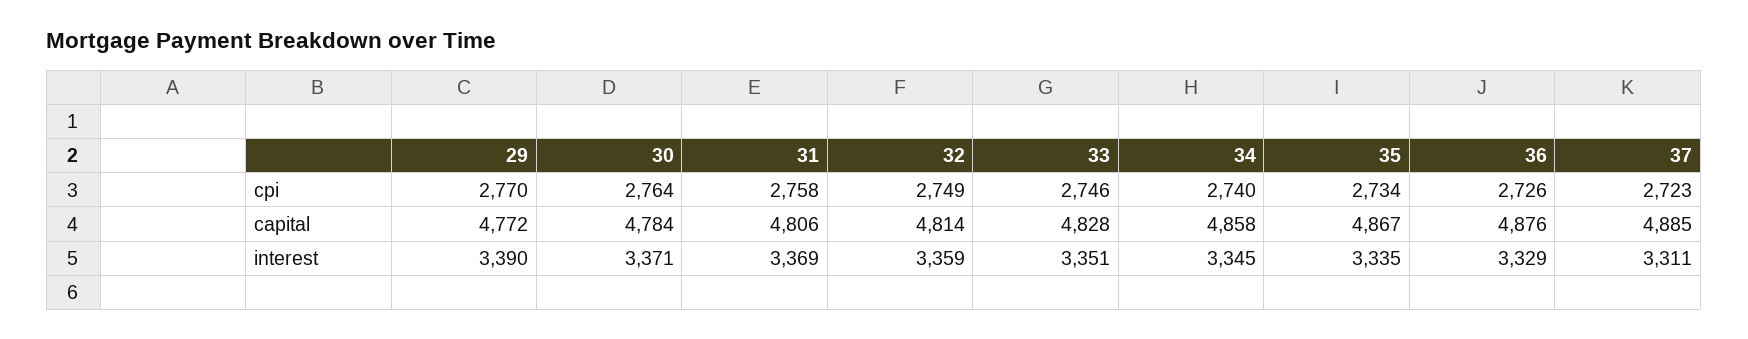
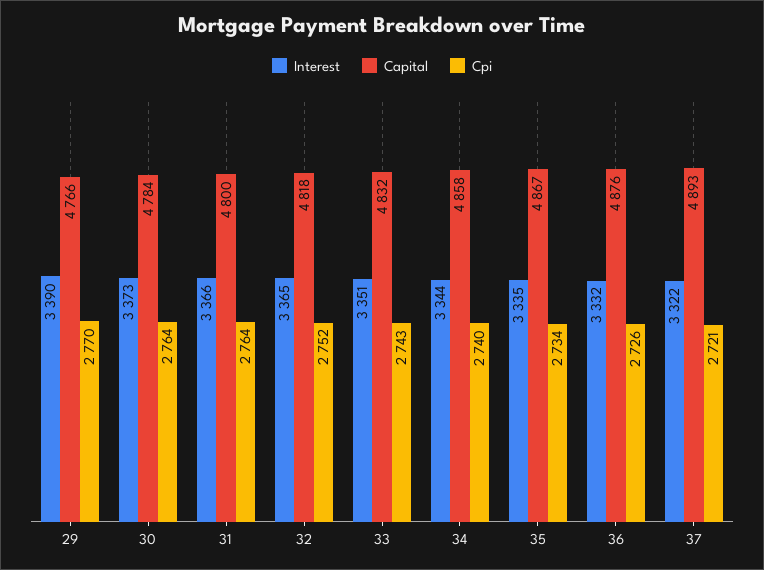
  {
    "cpi": {
      "29": 2770,
      "30": 2764,
-     "31": 2758,
+     "31": 2764,
-     "32": 2749,
+     "32": 2752,
-     "33": 2746,
+     "33": 2743,
      "34": 2740,
      "35": 2734,
      "36": 2726,
-     "37": 2723
+     "37": 2721
    },
    "capital": {
-     "29": 4772,
+     "29": 4766,
      "30": 4784,
-     "31": 4806,
+     "31": 4800,
-     "32": 4814,
+     "32": 4818,
-     "33": 4828,
+     "33": 4832,
      "34": 4858,
      "35": 4867,
      "36": 4876,
-     "37": 4885
+     "37": 4893
    },
    "interest": {
      "29": 3390,
-     "30": 3371,
+     "30": 3373,
-     "31": 3369,
+     "31": 3366,
-     "32": 3359,
+     "32": 3365,
      "33": 3351,
-     "34": 3345,
+     "34": 3344,
      "35": 3335,
-     "36": 3329,
+     "36": 3332,
-     "37": 3311
+     "37": 3322
    }
  }

